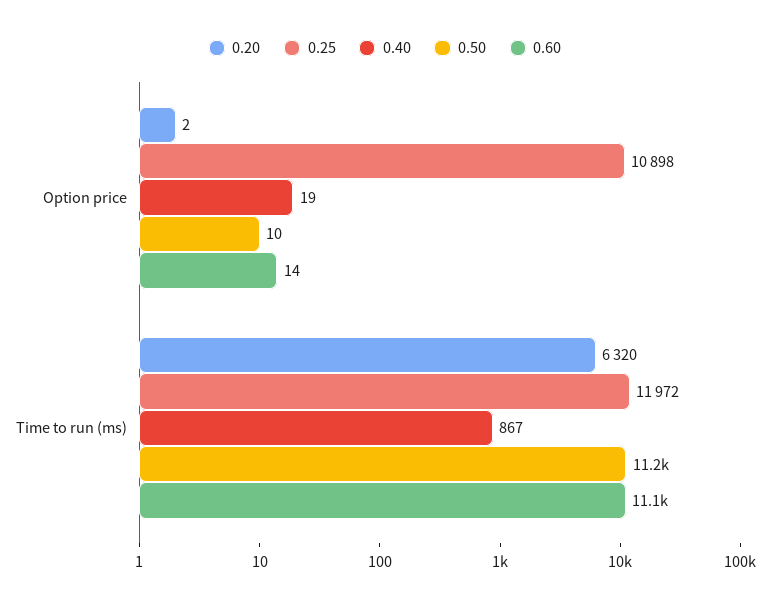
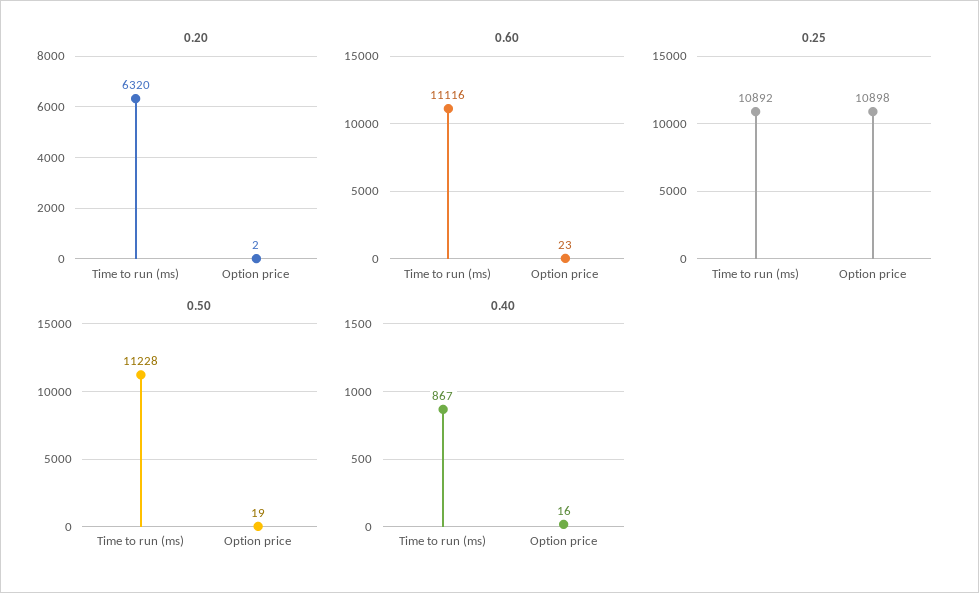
  {
    "0.20": {
      "Option price": 2,
      "Time to run (ms)": 6320
    },
    "0.25": {
      "Option price": 10898,
-     "Time to run (ms)": 11972
+     "Time to run (ms)": 10892
    },
    "0.40": {
-     "Option price": 19,
+     "Option price": 16,
      "Time to run (ms)": 867
    },
    "0.50": {
-     "Option price": 10,
+     "Option price": 19,
      "Time to run (ms)": 11228
    },
    "0.60": {
-     "Option price": 14,
+     "Option price": 23,
      "Time to run (ms)": 11116
    }
  }

